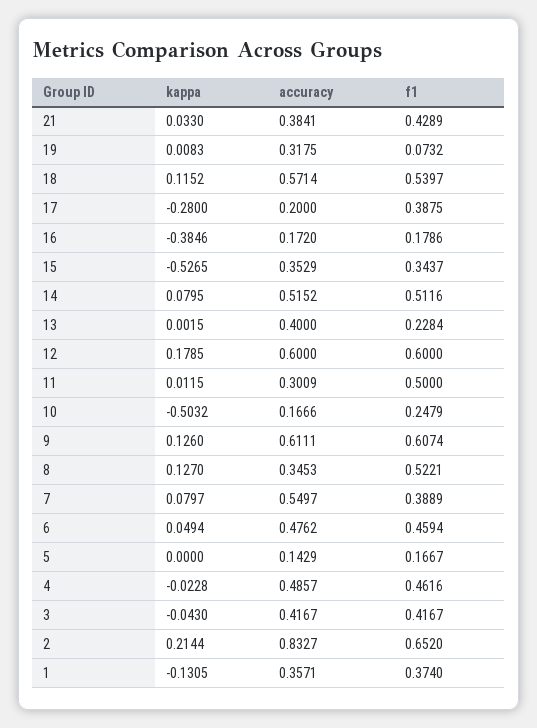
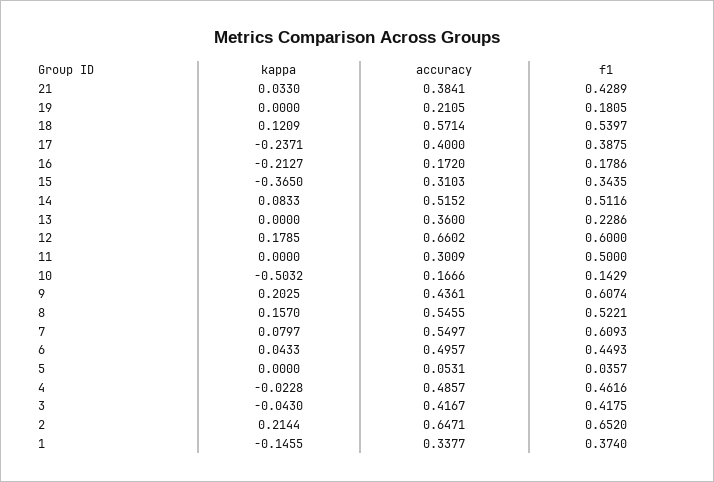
  {
    "kappa": {
      "21": 0.033,
-     "19": 0.0083,
+     "19": 0,
-     "18": 0.1152,
+     "18": 0.1209,
-     "17": -0.28,
+     "17": -0.2371,
-     "16": -0.3846,
+     "16": -0.2127,
-     "15": -0.5265,
+     "15": -0.365,
-     "14": 0.0795,
+     "14": 0.0833,
-     "13": 0.0015,
+     "13": 0,
      "12": 0.1785,
-     "11": 0.0115,
+     "11": 0,
      "10": -0.5032,
-     "9": 0.126,
+     "9": 0.2025,
-     "8": 0.127,
+     "8": 0.157,
      "7": 0.0797,
-     "6": 0.0494,
+     "6": 0.0433,
      "5": 0,
      "4": -0.0228,
      "3": -0.043,
      "2": 0.2144,
-     "1": -0.1305
+     "1": -0.1455
    },
    "accuracy": {
      "21": 0.3841,
-     "19": 0.3175,
+     "19": 0.2105,
      "18": 0.5714,
-     "17": 0.2,
+     "17": 0.4,
      "16": 0.172,
-     "15": 0.3529,
+     "15": 0.3103,
      "14": 0.5152,
-     "13": 0.4,
+     "13": 0.36,
-     "12": 0.6,
+     "12": 0.6602,
      "11": 0.3009,
      "10": 0.1666,
-     "9": 0.6111,
+     "9": 0.4361,
-     "8": 0.3453,
+     "8": 0.5455,
      "7": 0.5497,
-     "6": 0.4762,
+     "6": 0.4957,
-     "5": 0.1429,
+     "5": 0.0531,
      "4": 0.4857,
      "3": 0.4167,
-     "2": 0.8327,
+     "2": 0.6471,
-     "1": 0.3571
+     "1": 0.3377
    },
    "f1": {
      "21": 0.4289,
-     "19": 0.0732,
+     "19": 0.1805,
      "18": 0.5397,
      "17": 0.3875,
      "16": 0.1786,
-     "15": 0.3437,
+     "15": 0.3435,
      "14": 0.5116,
-     "13": 0.2284,
+     "13": 0.2286,
      "12": 0.6,
      "11": 0.5,
-     "10": 0.2479,
+     "10": 0.1429,
      "9": 0.6074,
      "8": 0.5221,
-     "7": 0.3889,
+     "7": 0.6093,
-     "6": 0.4594,
+     "6": 0.4493,
-     "5": 0.1667,
+     "5": 0.0357,
      "4": 0.4616,
-     "3": 0.4167,
+     "3": 0.4175,
      "2": 0.652,
      "1": 0.374
    }
  }

